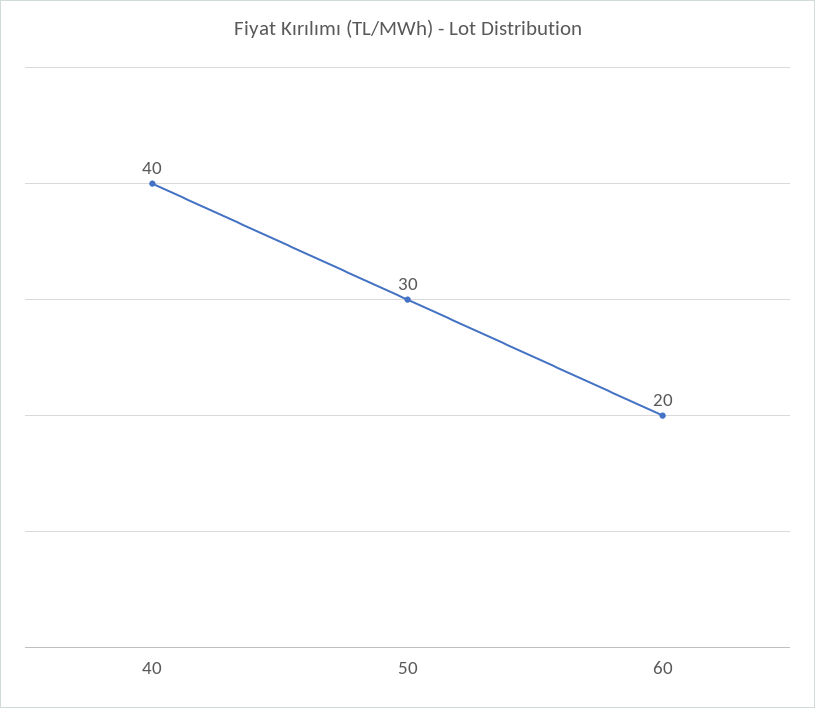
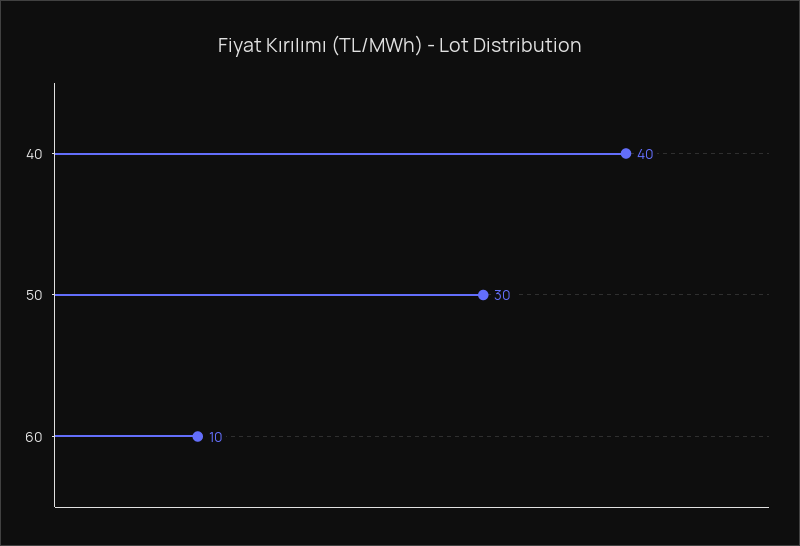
  {
    "40": 40,
    "50": 30,
-   "60": 20
+   "60": 10
  }

